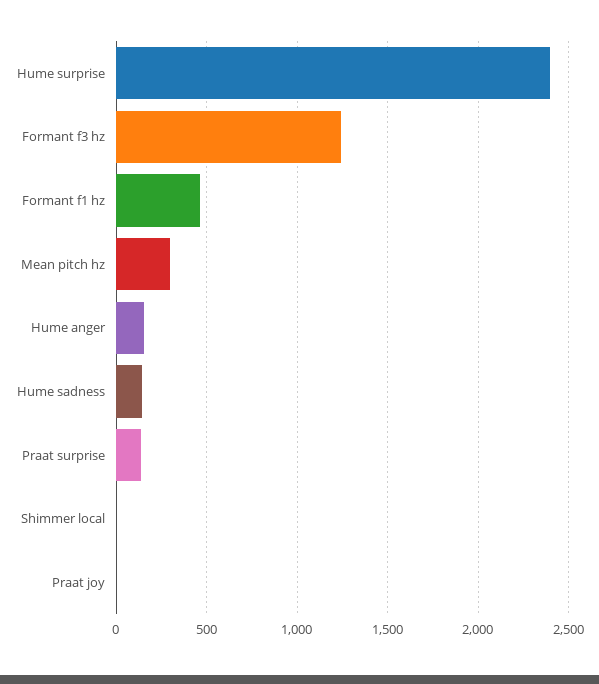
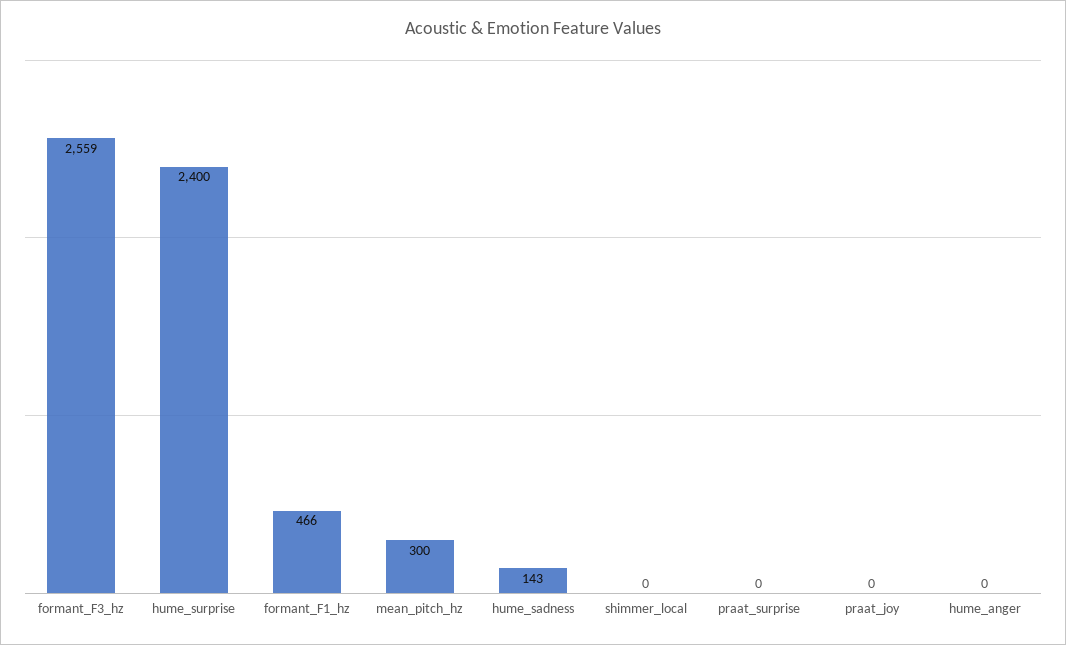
  {
    "Hume surprise": 2400,
-   "Formant f3 hz": 1250,
+   "Formant f3 hz": 2559,
    "Formant f1 hz": 466,
    "Mean pitch hz": 300,
-   "Hume anger": 150,
+   "Hume anger": 0,
    "Hume sadness": 143,
-   "Praat surprise": 150,
+   "Praat surprise": 0,
    "Shimmer local": 0,
    "Praat joy": 0
  }

